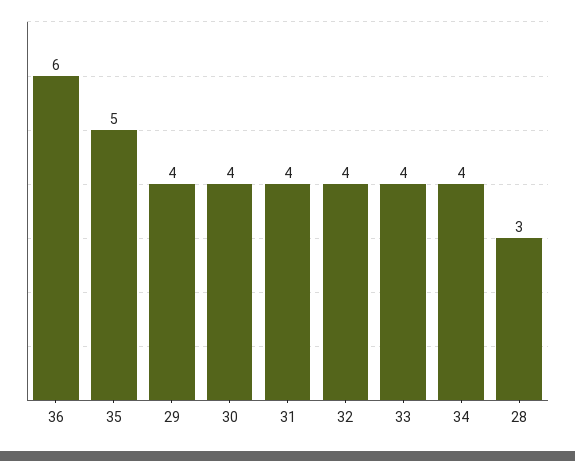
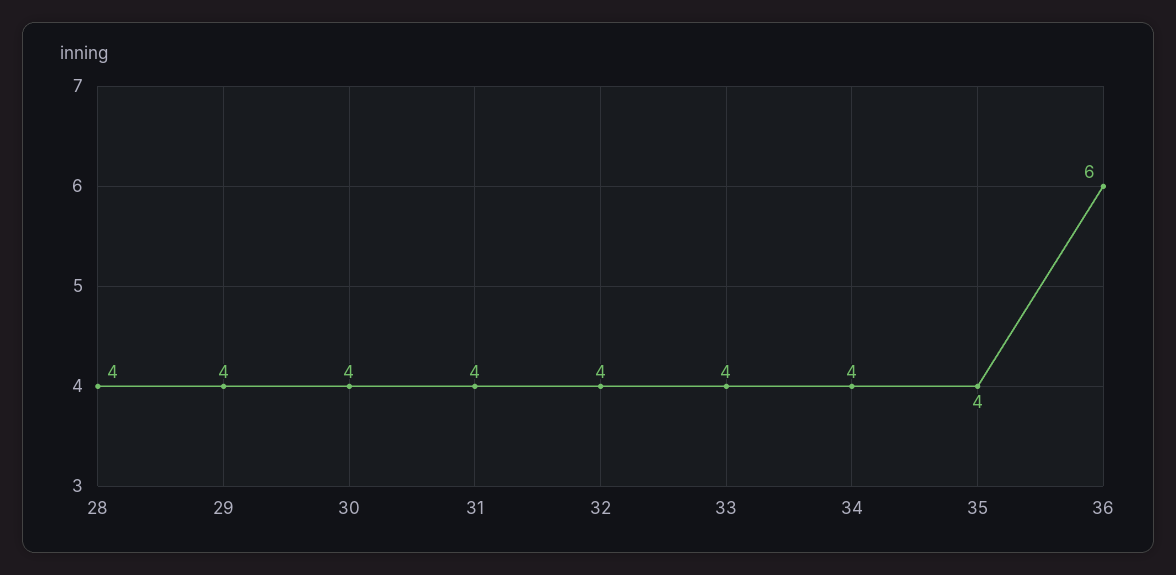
  {
    "36": 6,
-   "35": 5,
+   "35": 4,
    "29": 4,
    "30": 4,
    "31": 4,
    "32": 4,
    "33": 4,
    "34": 4,
-   "28": 3
+   "28": 4
  }

